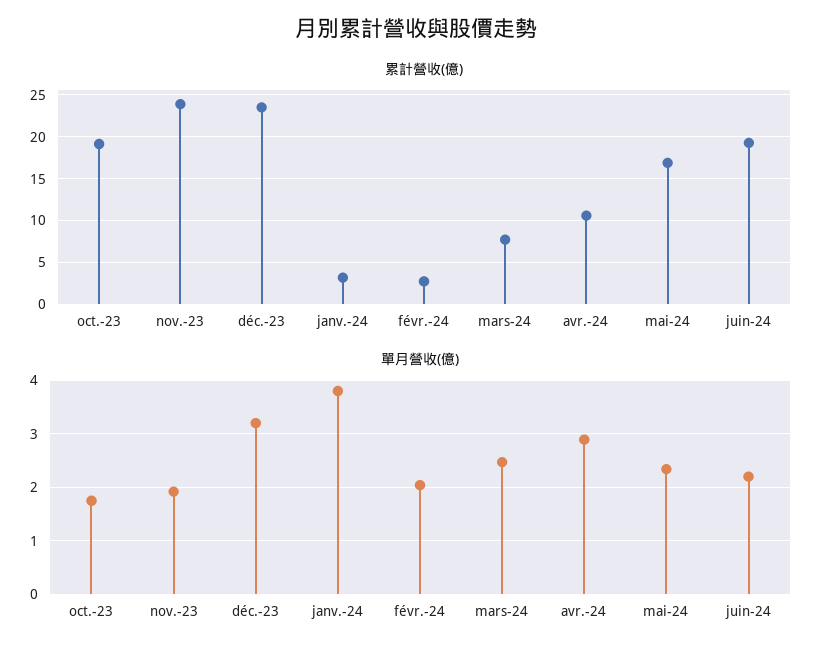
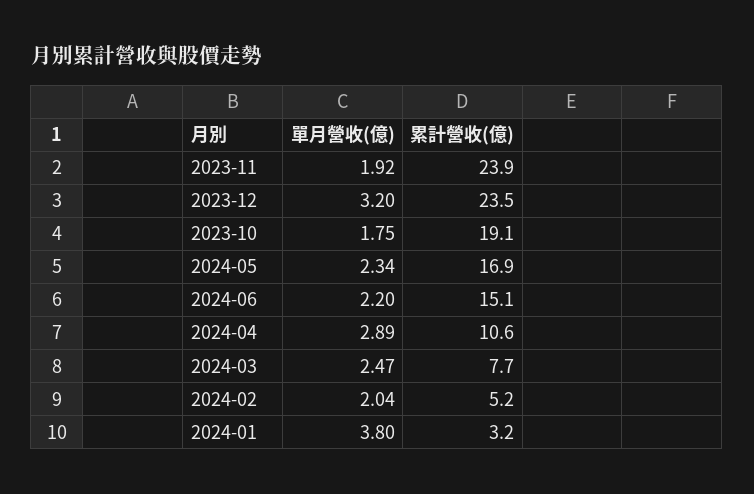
  {
    "累計營收(億)": {
      "oct.-23": 19.1,
      "nov.-23": 23.9,
      "déc.-23": 23.5,
      "janv.-24": 3.2,
-     "févr.-24": 3,
+     "févr.-24": 5.2,
      "mars-24": 7.7,
      "avr.-24": 10.6,
      "mai-24": 16.9,
-     "juin-24": 19
+     "juin-24": 15.1
    },
    "單月營收(億)": {
      "oct.-23": 1.75,
      "nov.-23": 1.92,
      "déc.-23": 3.2,
      "janv.-24": 3.8,
      "févr.-24": 2.04,
      "mars-24": 2.47,
      "avr.-24": 2.89,
      "mai-24": 2.34,
      "juin-24": 2.2
    }
  }

